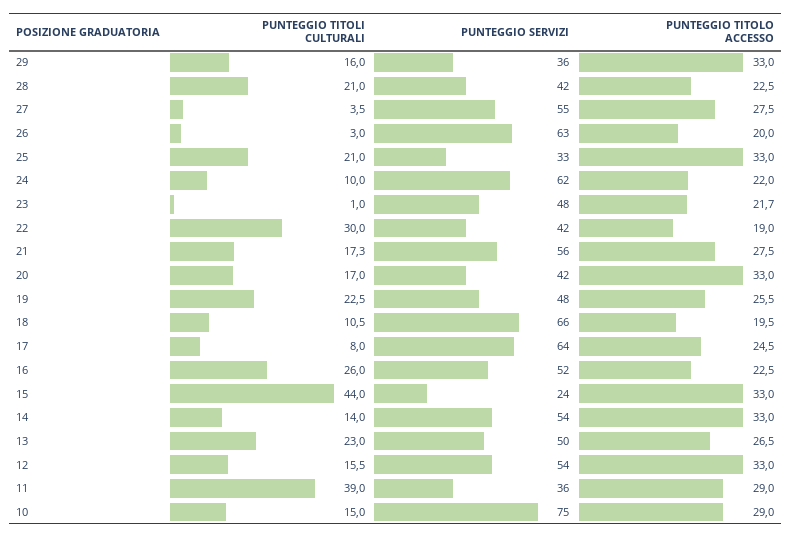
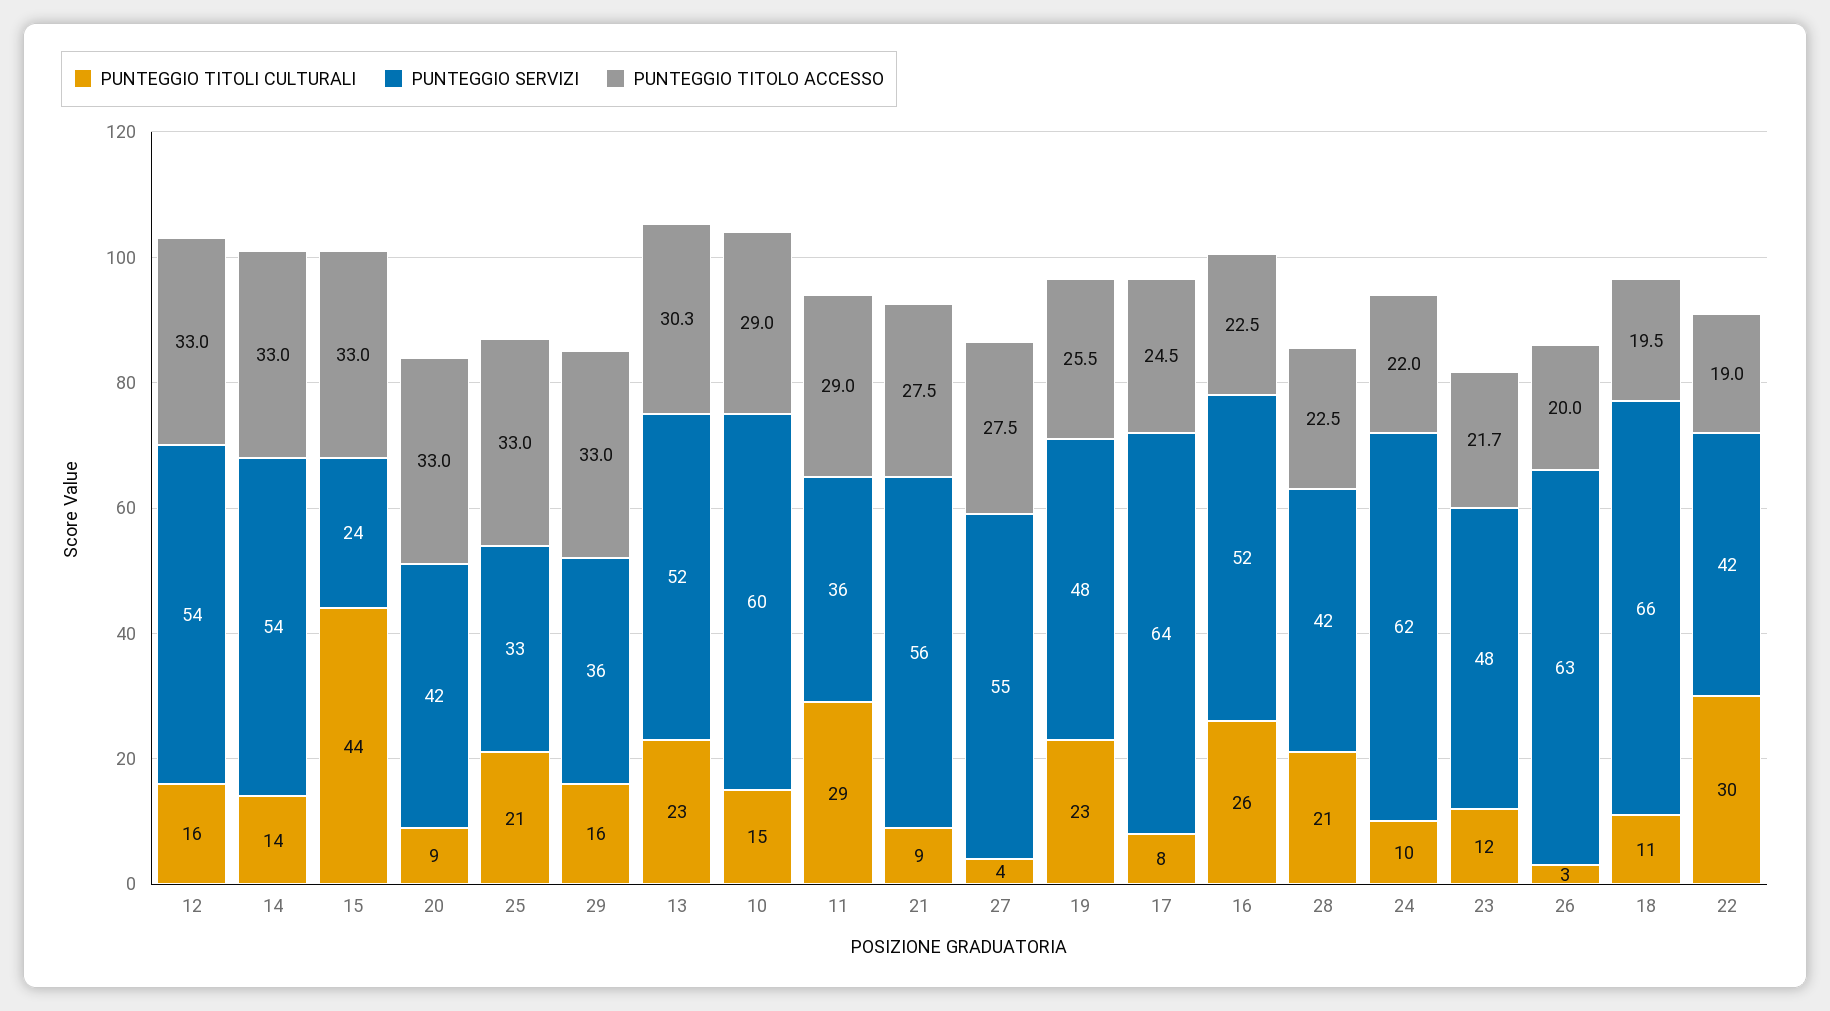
  {
    "PUNTEGGIO TITOLI CULTURALI": {
      "29": 16,
      "28": 21,
      "27": 3.5,
      "26": 3,
      "25": 21,
      "24": 10,
-     "23": 1,
+     "23": 12,
      "22": 30,
-     "21": 17.3,
+     "21": 9,
-     "20": 17,
+     "20": 9,
      "19": 22.5,
      "18": 10.5,
      "17": 8,
      "16": 26,
      "15": 44,
      "14": 14,
      "13": 23,
      "12": 15.5,
-     "11": 39,
+     "11": 29,
      "10": 15
    },
    "PUNTEGGIO SERVIZI": {
      "29": 36,
      "28": 42,
      "27": 55,
      "26": 63,
      "25": 33,
      "24": 62,
      "23": 48,
      "22": 42,
      "21": 56,
      "20": 42,
      "19": 48,
      "18": 66,
      "17": 64,
      "16": 52,
      "15": 24,
      "14": 54,
-     "13": 50,
+     "13": 52,
      "12": 54,
      "11": 36,
-     "10": 75
+     "10": 60
    },
    "PUNTEGGIO TITOLO ACCESSO": {
      "29": 33,
      "28": 22.5,
      "27": 27.5,
      "26": 20,
      "25": 33,
      "24": 22,
      "23": 21.7,
      "22": 19,
      "21": 27.5,
      "20": 33,
      "19": 25.5,
      "18": 19.5,
      "17": 24.5,
      "16": 22.5,
      "15": 33,
      "14": 33,
-     "13": 26.5,
+     "13": 30.3,
      "12": 33,
      "11": 29,
      "10": 29
    }
  }

